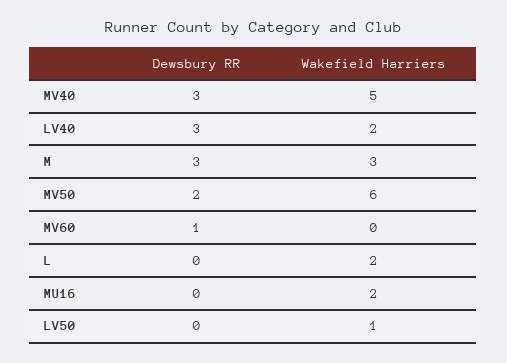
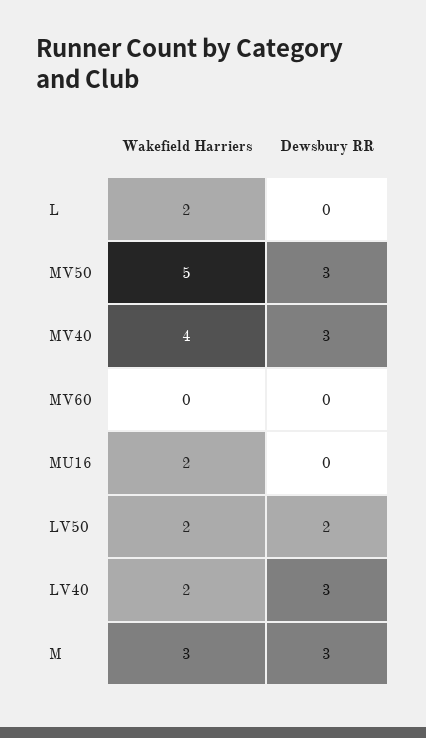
  {
    "Dewsbury RR": {
      "MV40": 3,
      "LV40": 3,
      "M": 3,
-     "MV50": 2,
+     "MV50": 3,
-     "MV60": 1,
+     "MV60": 0,
      "L": 0,
      "MU16": 0,
-     "LV50": 0
+     "LV50": 2
    },
    "Wakefield Harriers": {
-     "MV40": 5,
+     "MV40": 4,
      "LV40": 2,
      "M": 3,
-     "MV50": 6,
+     "MV50": 5,
      "MV60": 0,
      "L": 2,
      "MU16": 2,
-     "LV50": 1
+     "LV50": 2
    }
  }

